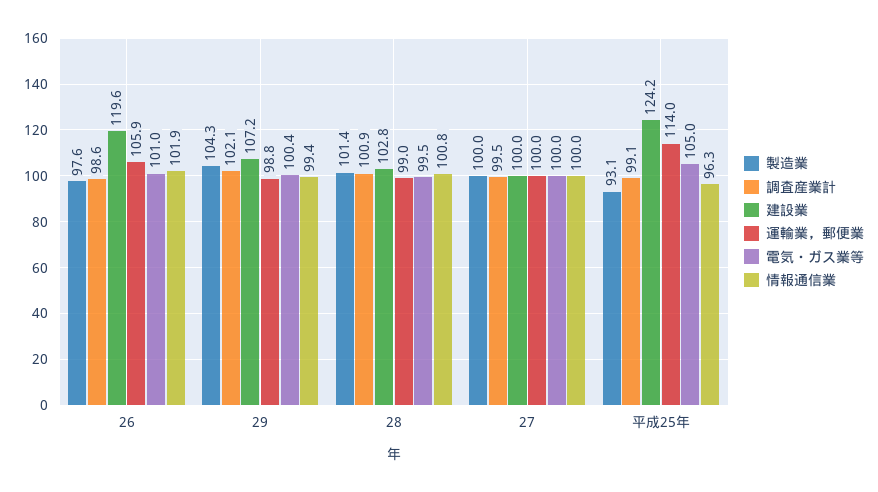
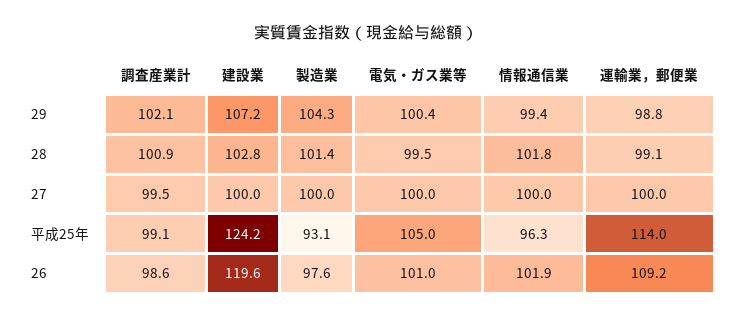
  {
    "製造業": {
      "26": 97.6,
      "29": 104.3,
      "28": 101.4,
      "27": 100,
      "平成25年": 93.1
    },
    "調査産業計": {
      "26": 98.6,
      "29": 102.1,
      "28": 100.9,
      "27": 99.5,
      "平成25年": 99.1
    },
    "建設業": {
      "26": 119.6,
      "29": 107.2,
      "28": 102.8,
      "27": 100,
      "平成25年": 124.2
    },
    "運輸業，郵便業": {
-     "26": 105.9,
+     "26": 109.2,
      "29": 98.8,
-     "28": 99,
+     "28": 99.1,
      "27": 100,
      "平成25年": 114
    },
    "電気・ガス業等": {
      "26": 101,
      "29": 100.4,
      "28": 99.5,
      "27": 100,
      "平成25年": 105
    },
    "情報通信業": {
      "26": 101.9,
      "29": 99.4,
-     "28": 100.8,
+     "28": 101.8,
      "27": 100,
      "平成25年": 96.3
    }
  }

